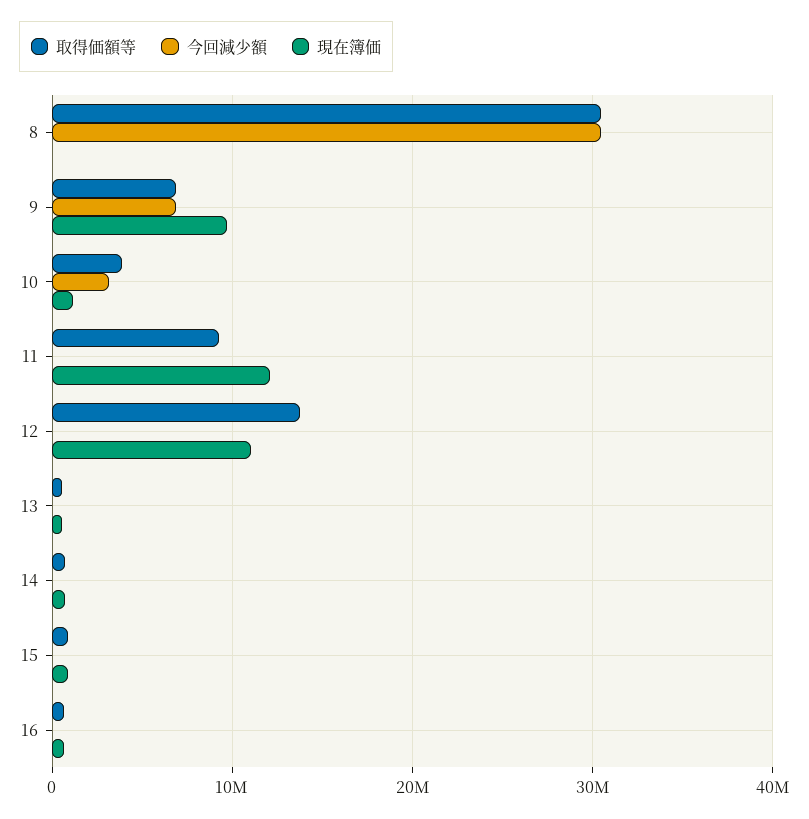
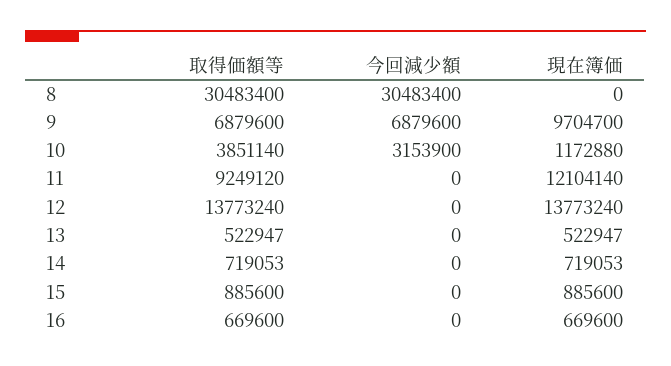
  {
    "取得価額等": {
      "8": 30483400,
      "9": 6879600,
      "10": 3851140,
      "11": 9249120,
      "12": 13773240,
      "13": 522947,
      "14": 719053,
      "15": 885600,
      "16": 669600
    },
    "今回減少額": {
      "8": 30483400,
      "9": 6879600,
      "10": 3153900,
      "11": 0,
      "12": 0,
      "13": 0,
      "14": 0,
      "15": 0,
      "16": 0
    },
    "現在簿価": {
      "8": 0,
      "9": 9704700,
      "10": 1172880,
      "11": 12104140,
-     "12": 11000000,
+     "12": 13773240,
      "13": 522947,
      "14": 719053,
      "15": 885600,
      "16": 669600
    }
  }

